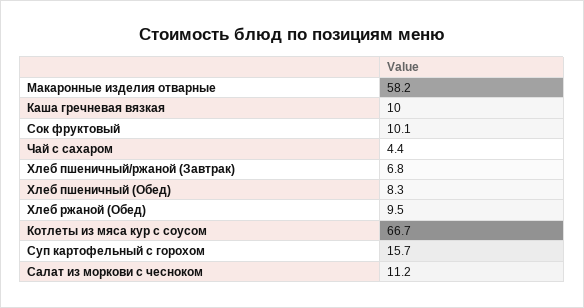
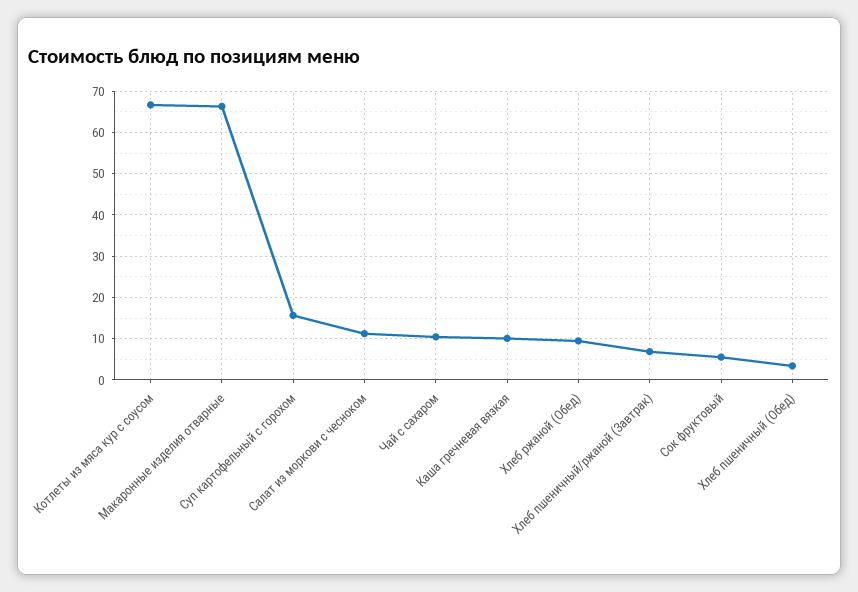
  {
-   "Макаронные изделия отварные": 58.2,
+   "Макаронные изделия отварные": 66,
    "Каша гречневая вязкая": 10,
-   "Сок фруктовый": 10.1,
+   "Сок фруктовый": 6,
-   "Чай с сахаром": 4.4,
+   "Чай с сахаром": 10,
    "Хлеб пшеничный/ржаной (Завтрак)": 6.8,
-   "Хлеб пшеничный (Обед)": 8.3,
+   "Хлеб пшеничный (Обед)": 4,
    "Хлеб ржаной (Обед)": 9.5,
    "Котлеты из мяса кур с соусом": 66.7,
    "Суп картофельный с горохом": 15.7,
    "Салат из моркови с чесноком": 11.2
  }

